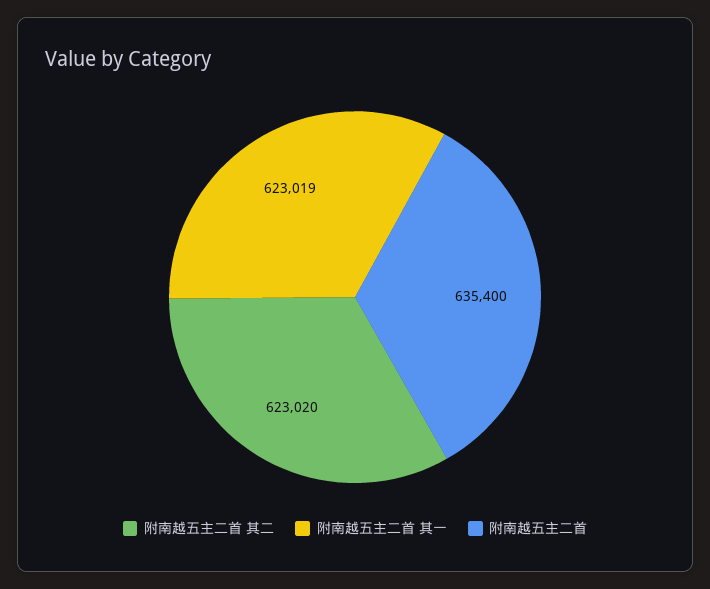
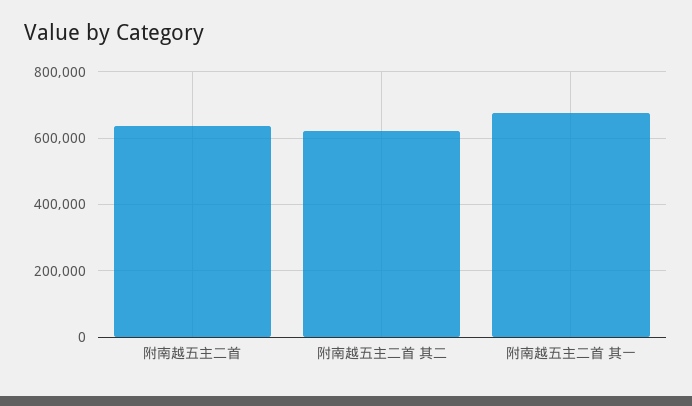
  {
    "附南越五主二首 其二": 623020,
-   "附南越五主二首 其一": 623019,
+   "附南越五主二首 其一": 680000,
    "附南越五主二首": 635400
  }

